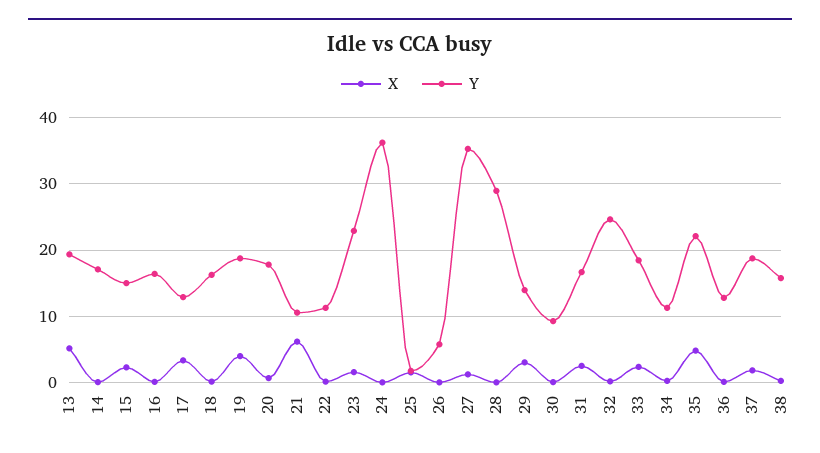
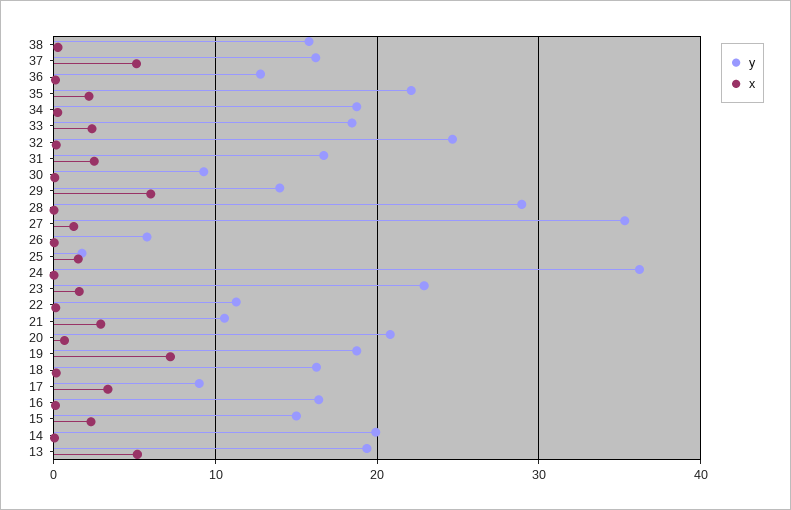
  {
    "X": {
      "13": 5,
      "14": 0,
      "15": 2,
      "16": 0,
      "17": 3,
      "18": 0,
-     "19": 4,
+     "19": 7,
      "20": 1,
-     "21": 6,
+     "21": 3,
      "22": 0,
      "23": 2,
      "24": 0,
      "25": 2,
      "26": 0,
      "27": 1,
      "28": 0,
-     "29": 3,
+     "29": 6,
      "30": 0,
      "31": 3,
      "32": 0,
      "33": 2,
      "34": 0,
-     "35": 5,
+     "35": 2,
      "36": 0,
-     "37": 2,
+     "37": 5,
      "38": 0
    },
    "Y": {
      "13": 19,
-     "14": 17,
+     "14": 20,
      "15": 15,
      "16": 16,
-     "17": 13,
+     "17": 9,
      "18": 16,
      "19": 19,
-     "20": 18,
+     "20": 21,
      "21": 11,
      "22": 11,
      "23": 23,
      "24": 36,
      "25": 2,
      "26": 6,
      "27": 35,
      "28": 29,
      "29": 14,
      "30": 9,
      "31": 17,
      "32": 25,
      "33": 18,
-     "34": 11,
+     "34": 19,
      "35": 22,
      "36": 13,
-     "37": 19,
+     "37": 16,
      "38": 16
    }
  }

